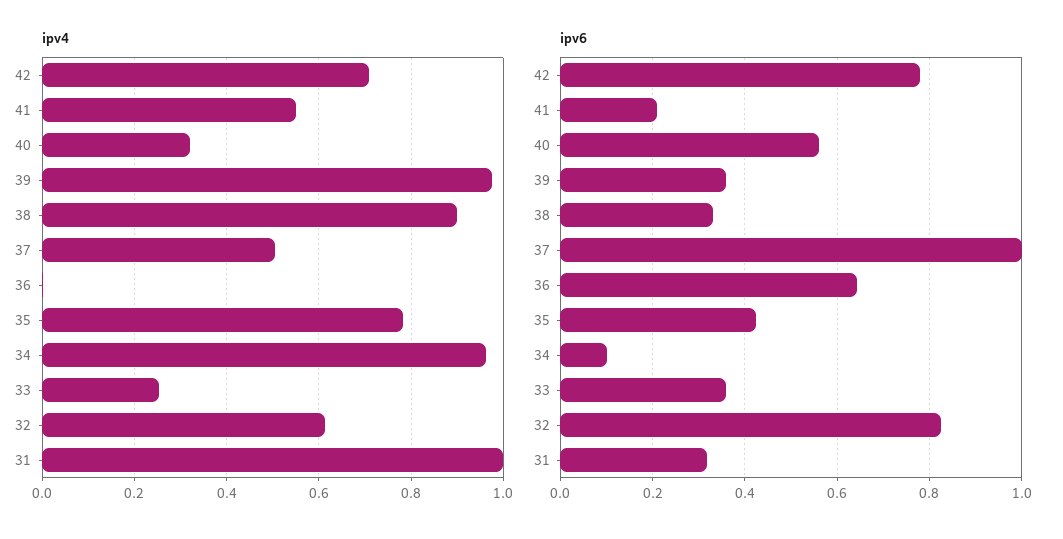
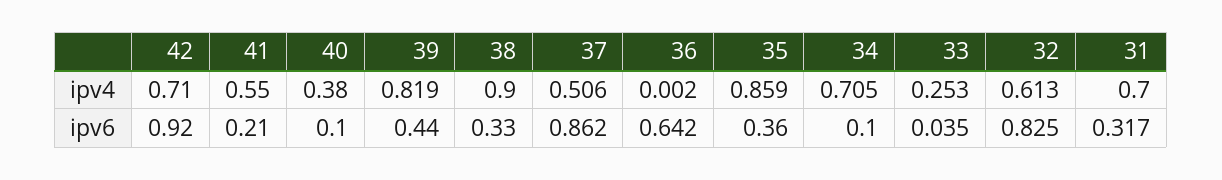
  {
    "ipv4": {
      "42": 0.71,
      "41": 0.55,
-     "40": 0.32,
+     "40": 0.38,
-     "39": 0.98,
+     "39": 0.819,
      "38": 0.9,
      "37": 0.506,
      "36": 0.002,
-     "35": 0.78,
+     "35": 0.859,
-     "34": 0.96,
+     "34": 0.705,
      "33": 0.253,
      "32": 0.613,
-     "31": 1
+     "31": 0.7
    },
    "ipv6": {
-     "42": 0.78,
+     "42": 0.92,
      "41": 0.21,
-     "40": 0.56,
+     "40": 0.1,
-     "39": 0.36,
+     "39": 0.44,
      "38": 0.33,
-     "37": 1,
+     "37": 0.862,
      "36": 0.642,
-     "35": 0.42,
+     "35": 0.36,
      "34": 0.1,
-     "33": 0.36,
+     "33": 0.035,
      "32": 0.825,
      "31": 0.317
    }
  }

